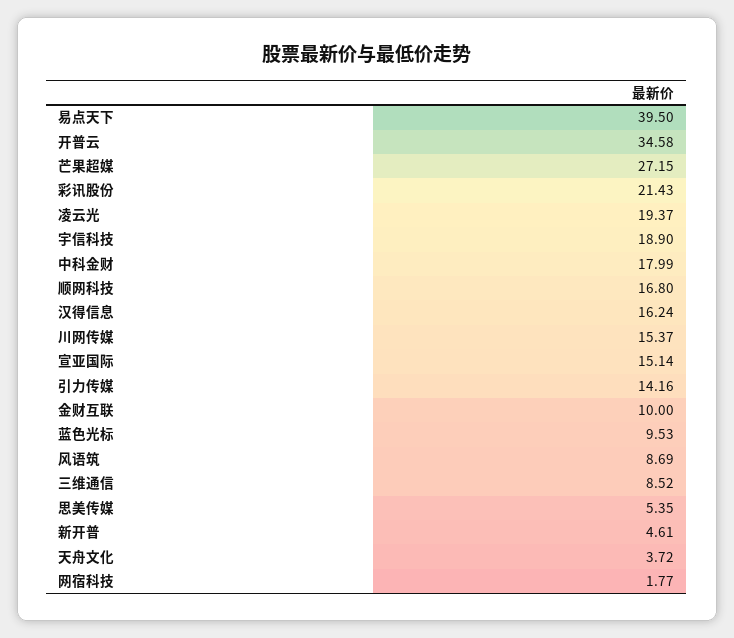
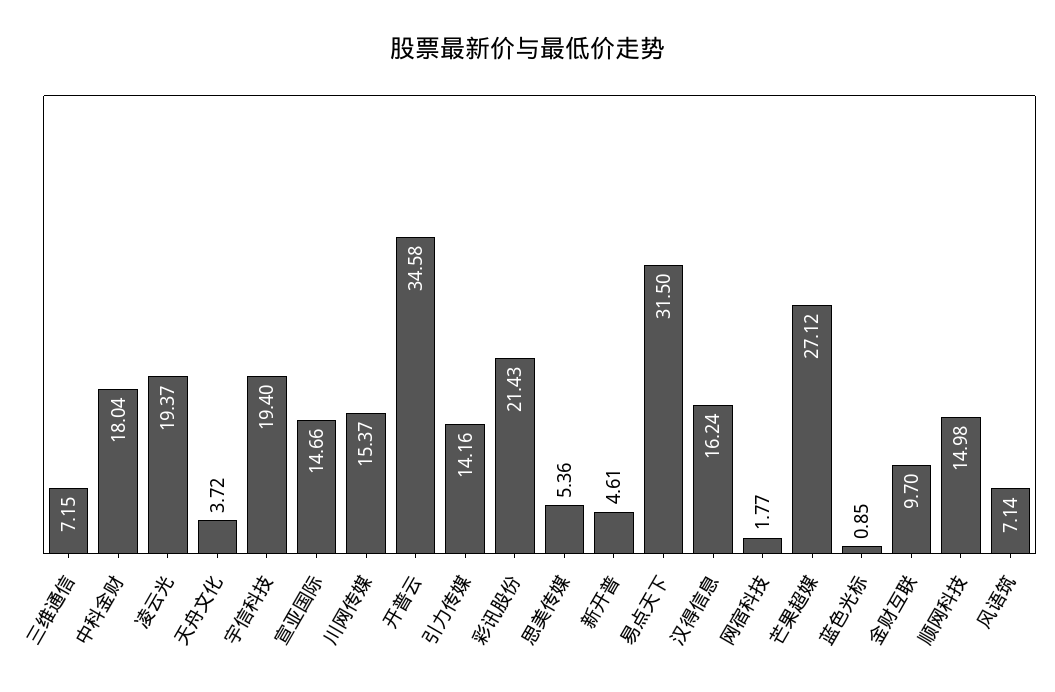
  {
-   "易点天下": 39.5,
+   "易点天下": 31.5,
    "开普云": 34.58,
-   "芒果超媒": 27.15,
+   "芒果超媒": 27.12,
    "彩讯股份": 21.43,
    "凌云光": 19.37,
-   "宇信科技": 18.9,
+   "宇信科技": 19.4,
-   "中科金财": 17.99,
+   "中科金财": 18.04,
-   "顺网科技": 16.8,
+   "顺网科技": 14.98,
    "汉得信息": 16.24,
    "川网传媒": 15.37,
-   "宣亚国际": 15.14,
+   "宣亚国际": 14.66,
    "引力传媒": 14.16,
-   "金财互联": 10,
+   "金财互联": 9.7,
-   "蓝色光标": 9.53,
+   "蓝色光标": 0.85,
-   "风语筑": 8.69,
+   "风语筑": 7.14,
-   "三维通信": 8.52,
+   "三维通信": 7.15,
-   "思美传媒": 5.35,
+   "思美传媒": 5.36,
    "新开普": 4.61,
    "天舟文化": 3.72,
    "网宿科技": 1.77
  }

